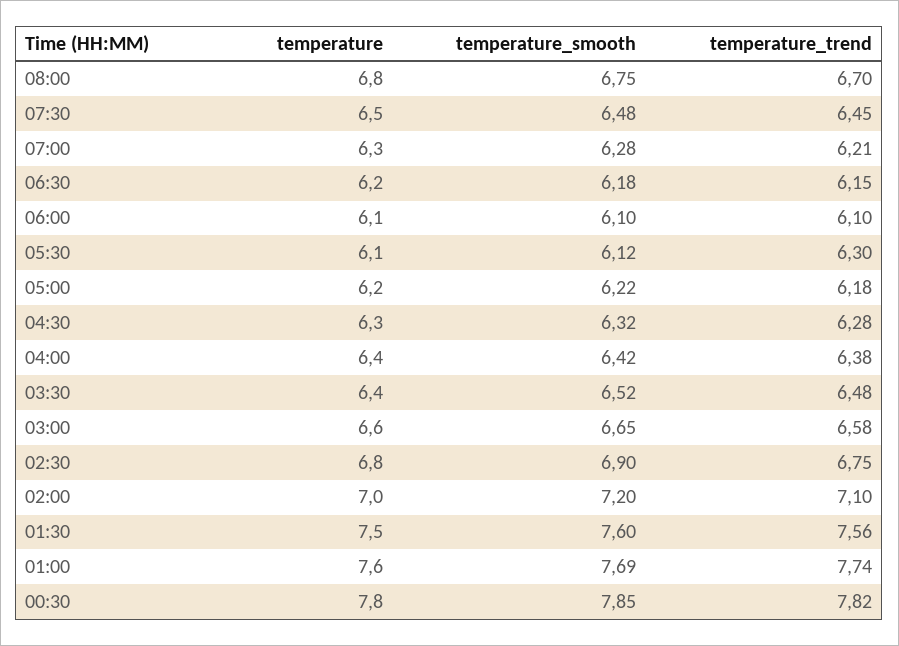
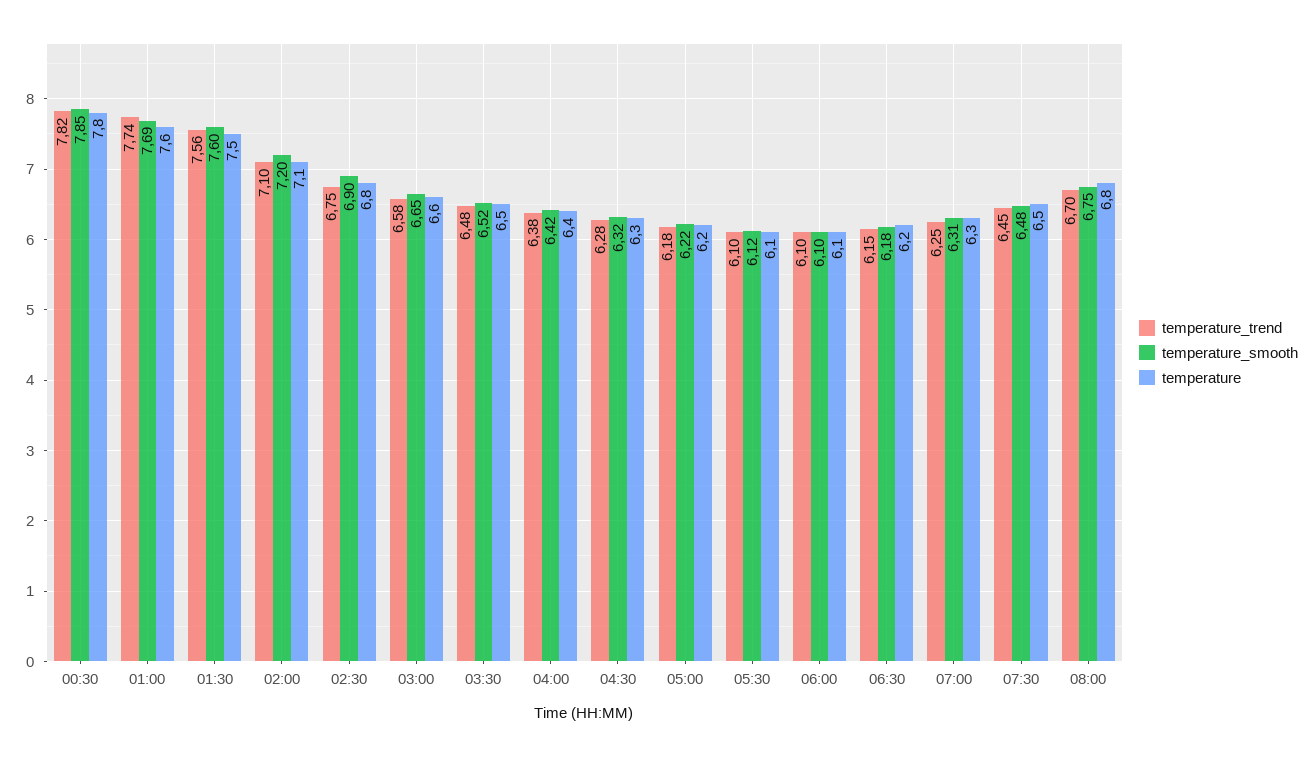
  {
    "temperature": {
      "08:00": 6.8,
      "07:30": 6.5,
      "07:00": 6.3,
      "06:30": 6.2,
      "06:00": 6.1,
      "05:30": 6.1,
      "05:00": 6.2,
      "04:30": 6.3,
      "04:00": 6.4,
-     "03:30": 6.4,
+     "03:30": 6.5,
      "03:00": 6.6,
      "02:30": 6.8,
-     "02:00": 7,
+     "02:00": 7.1,
      "01:30": 7.5,
      "01:00": 7.6,
      "00:30": 7.8
    },
    "temperature_smooth": {
      "08:00": 6.75,
      "07:30": 6.48,
-     "07:00": 6.28,
+     "07:00": 6.31,
      "06:30": 6.18,
      "06:00": 6.1,
      "05:30": 6.12,
      "05:00": 6.22,
      "04:30": 6.32,
      "04:00": 6.42,
      "03:30": 6.52,
      "03:00": 6.65,
      "02:30": 6.9,
      "02:00": 7.2,
      "01:30": 7.6,
      "01:00": 7.69,
      "00:30": 7.85
    },
    "temperature_trend": {
      "08:00": 6.7,
      "07:30": 6.45,
-     "07:00": 6.21,
+     "07:00": 6.25,
      "06:30": 6.15,
      "06:00": 6.1,
-     "05:30": 6.3,
+     "05:30": 6.1,
      "05:00": 6.18,
      "04:30": 6.28,
      "04:00": 6.38,
      "03:30": 6.48,
      "03:00": 6.58,
      "02:30": 6.75,
      "02:00": 7.1,
      "01:30": 7.56,
      "01:00": 7.74,
      "00:30": 7.82
    }
  }

